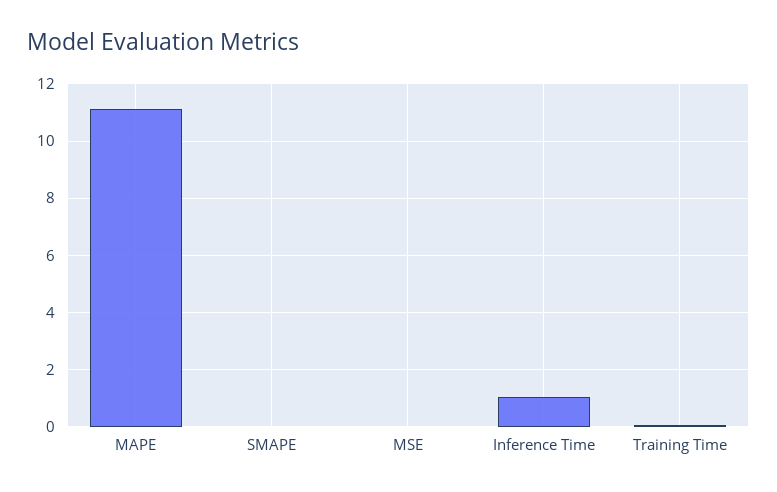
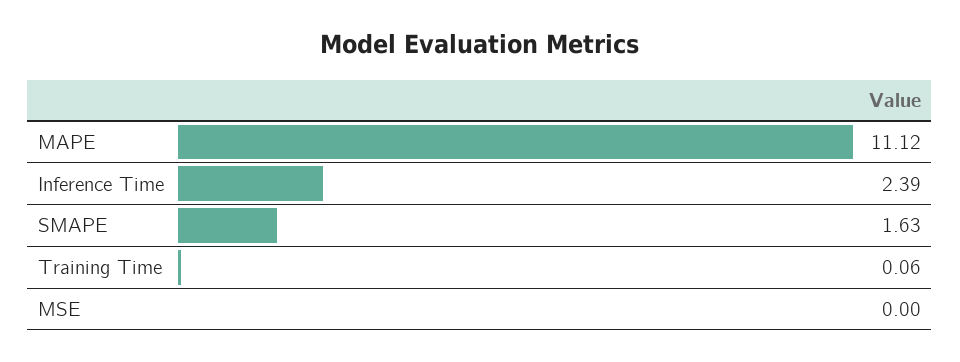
  {
    "MAPE": 11.12,
-   "SMAPE": 0,
+   "SMAPE": 1.63,
    "MSE": 0,
-   "Inference Time": 1,
+   "Inference Time": 2.39,
    "Training Time": 0.06
  }

